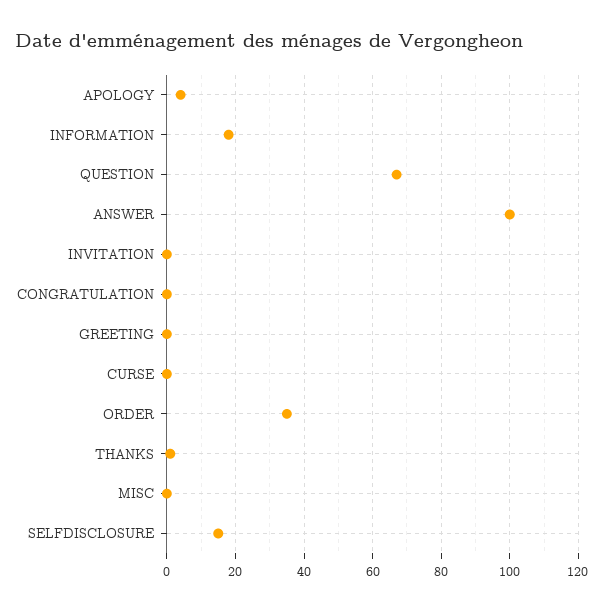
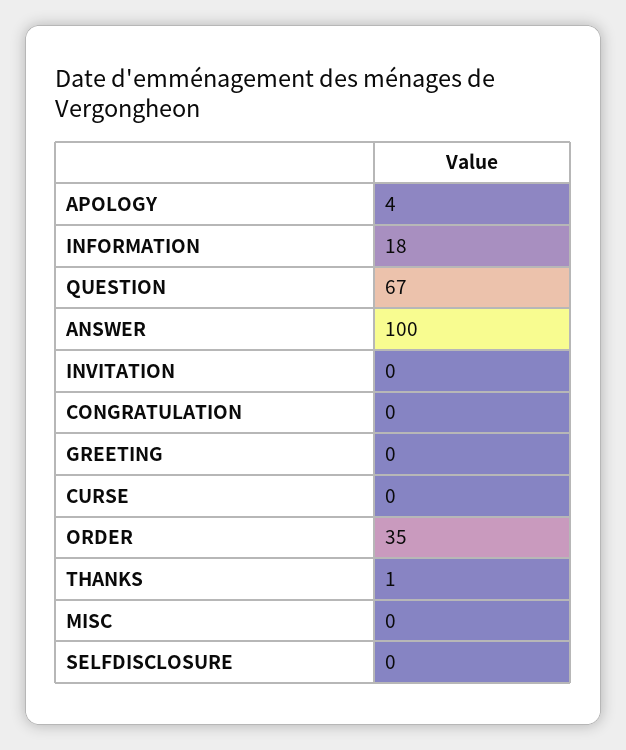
  {
    "APOLOGY": 4,
    "INFORMATION": 18,
    "QUESTION": 67,
    "ANSWER": 100,
    "INVITATION": 0,
    "CONGRATULATION": 0,
    "GREETING": 0,
    "CURSE": 0,
    "ORDER": 35,
    "THANKS": 1,
    "MISC": 0,
-   "SELFDISCLOSURE": 15
+   "SELFDISCLOSURE": 0
  }

